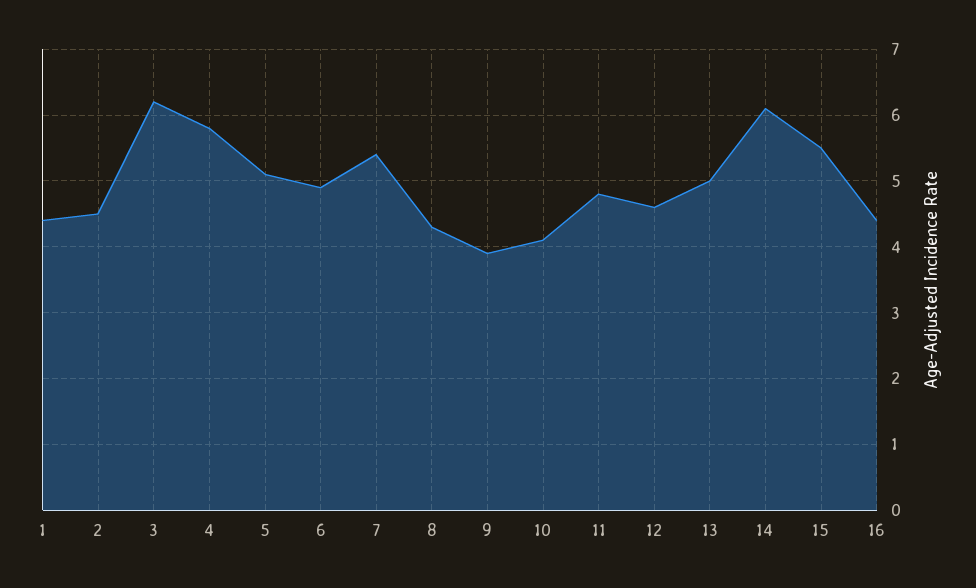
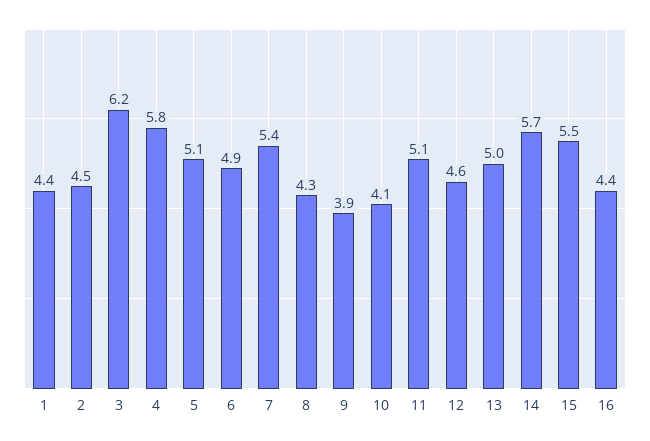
  {
    "1": 4.4,
    "2": 4.5,
    "3": 6.2,
    "4": 5.8,
    "5": 5.1,
    "6": 4.9,
    "7": 5.4,
    "8": 4.3,
    "9": 3.9,
    "10": 4.1,
-   "11": 4.8,
+   "11": 5.1,
    "12": 4.6,
    "13": 5,
-   "14": 6.1,
+   "14": 5.7,
    "15": 5.5,
    "16": 4.4
  }

